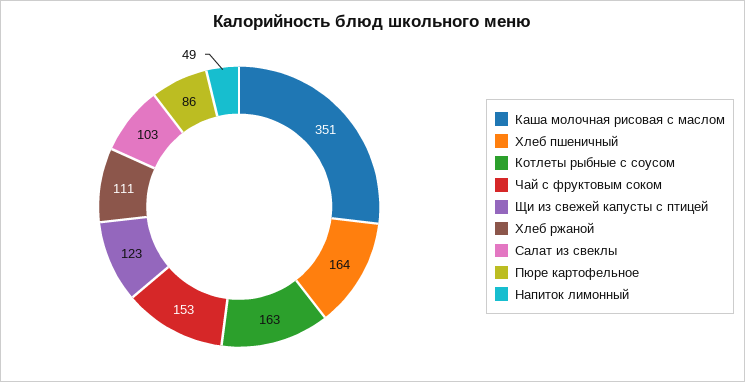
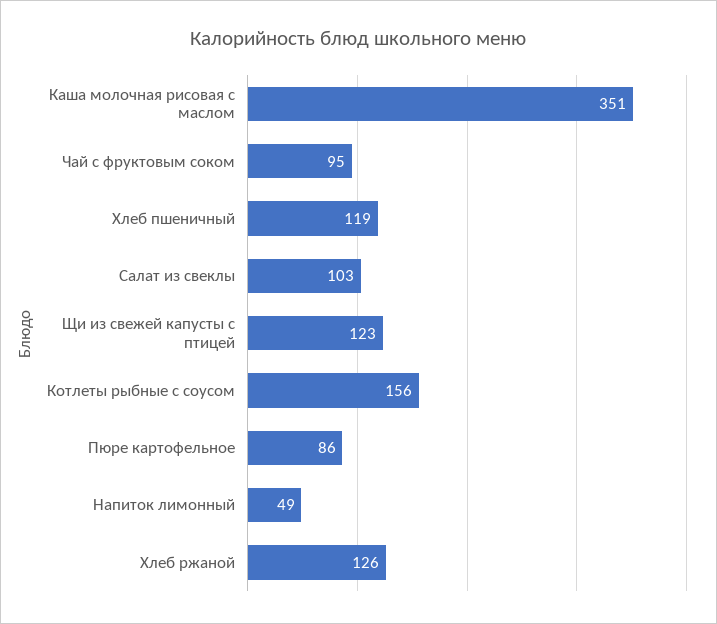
  {
    "Каша молочная рисовая с маслом": 351,
-   "Хлеб пшеничный": 164,
+   "Хлеб пшеничный": 119,
-   "Котлеты рыбные с соусом": 163,
+   "Котлеты рыбные с соусом": 156,
-   "Чай с фруктовым соком": 153,
+   "Чай с фруктовым соком": 95,
    "Щи из свежей капусты с птицей": 123,
-   "Хлеб ржаной": 111,
+   "Хлеб ржаной": 126,
    "Салат из свеклы": 103,
    "Пюре картофельное": 86,
    "Напиток лимонный": 49
  }

